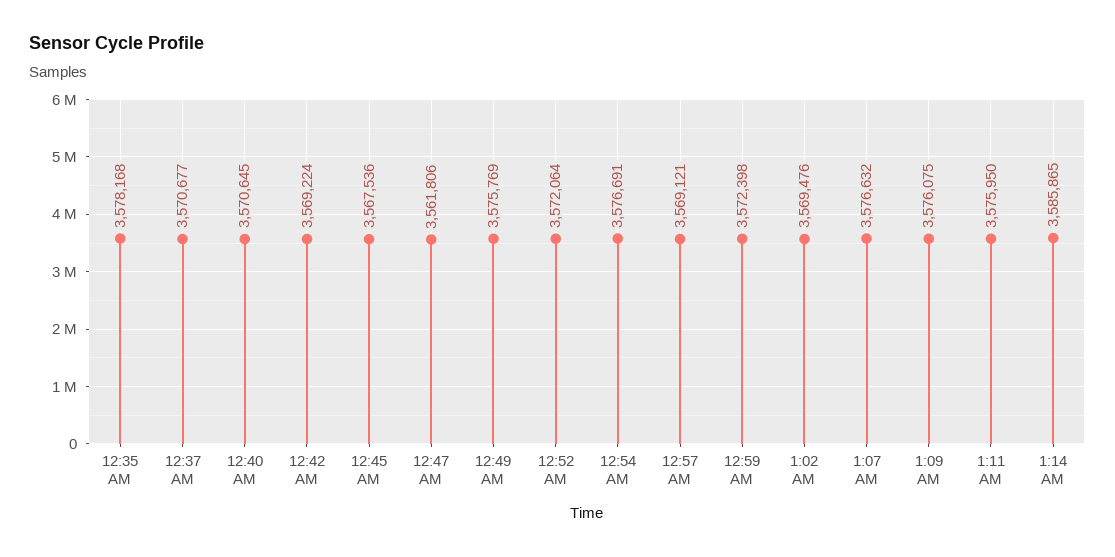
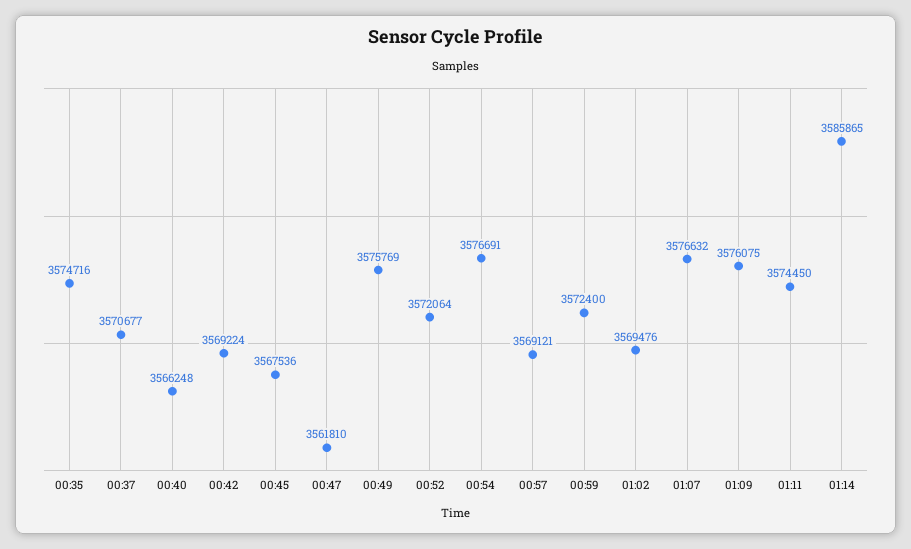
  {
-   "12:35 AM": 3578168,
+   "12:35 AM": 3574716,
    "12:37 AM": 3570677,
-   "12:40 AM": 3570645,
+   "12:40 AM": 3566248,
    "12:42 AM": 3569224,
    "12:45 AM": 3567536,
-   "12:47 AM": 3561806,
+   "12:47 AM": 3561810,
    "12:49 AM": 3575769,
    "12:52 AM": 3572064,
    "12:54 AM": 3576691,
    "12:57 AM": 3569121,
-   "12:59 AM": 3572398,
+   "12:59 AM": 3572400,
    "1:02 AM": 3569476,
    "1:07 AM": 3576632,
    "1:09 AM": 3576075,
-   "1:11 AM": 3575950,
+   "1:11 AM": 3574450,
    "1:14 AM": 3585865
  }

